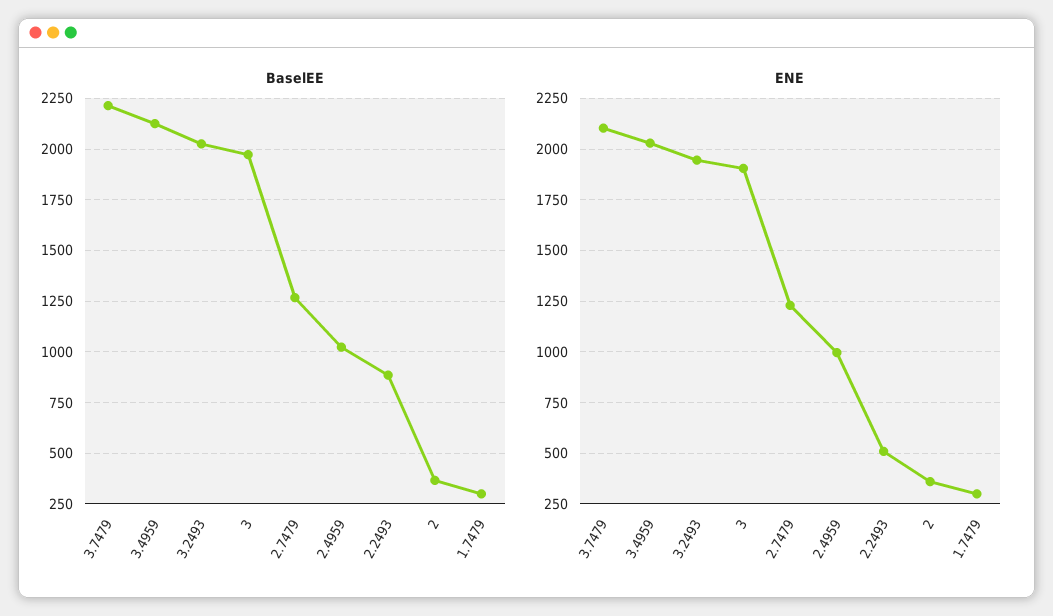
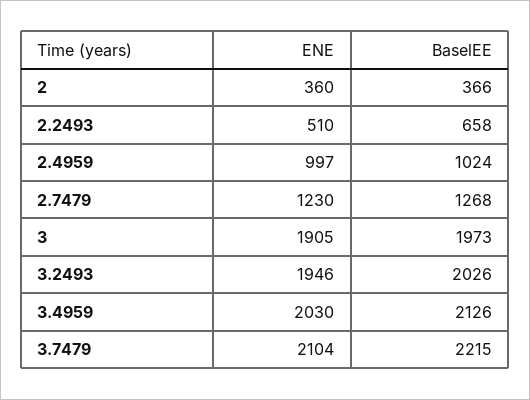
  {
    "BaselEE": {
      "3.7479": 2215,
      "3.4959": 2126,
      "3.2493": 2026,
      "3": 1973,
      "2.7479": 1268,
      "2.4959": 1024,
-     "2.2493": 900,
+     "2.2493": 658,
-     "2": 366,
+     "2": 366
-     "1.7479": 300
    },
    "ENE": {
      "3.7479": 2104,
      "3.4959": 2030,
      "3.2493": 1946,
      "3": 1905,
      "2.7479": 1230,
      "2.4959": 997,
      "2.2493": 510,
-     "2": 360,
+     "2": 360
-     "1.7479": 300
    }
  }

